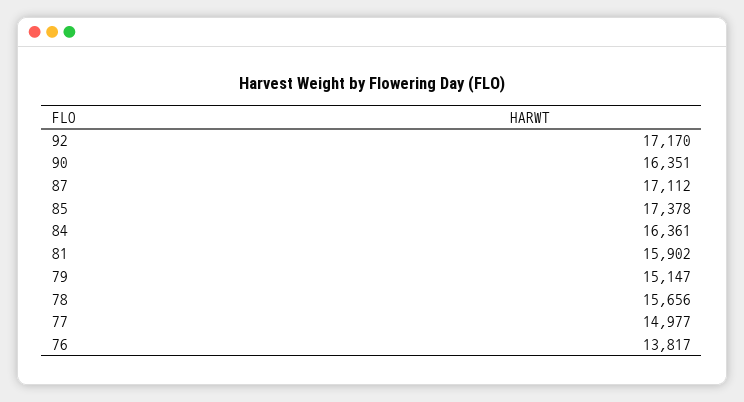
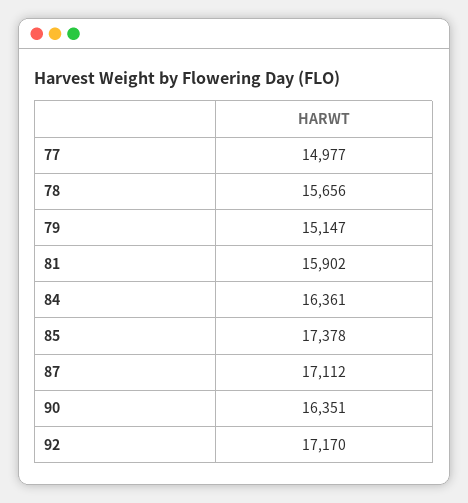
  {
    "92": 17170,
    "90": 16351,
    "87": 17112,
    "85": 17378,
    "84": 16361,
    "81": 15902,
    "79": 15147,
    "78": 15656,
-   "77": 14977,
+   "77": 14977
-   "76": 13817
  }

